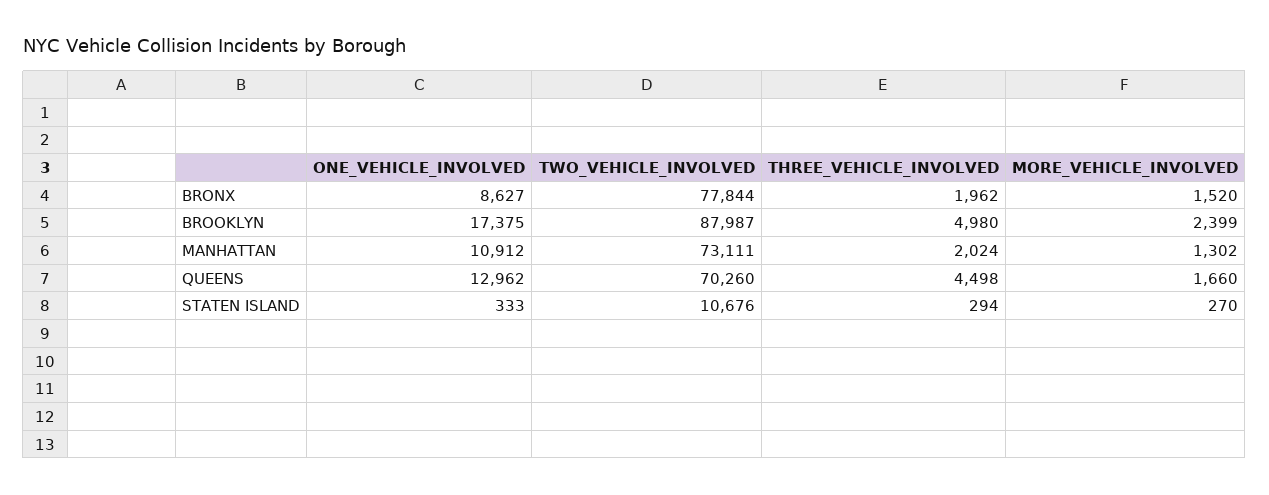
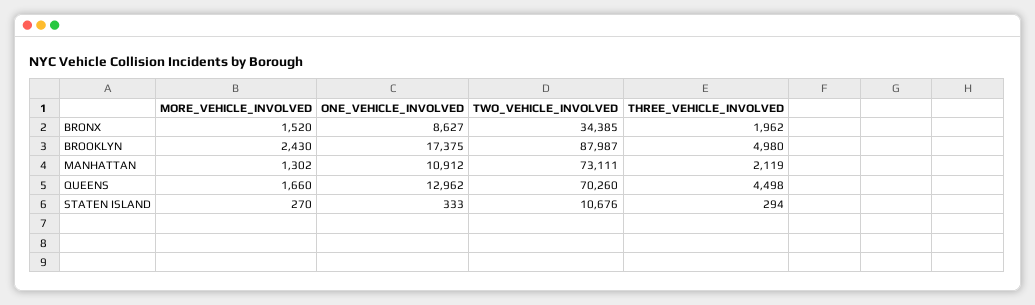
  {
    "ONE_VEHICLE_INVOLVED": {
      "BRONX": 8627,
      "BROOKLYN": 17375,
      "MANHATTAN": 10912,
      "QUEENS": 12962,
      "STATEN ISLAND": 333
    },
    "TWO_VEHICLE_INVOLVED": {
-     "BRONX": 77844,
+     "BRONX": 34385,
      "BROOKLYN": 87987,
      "MANHATTAN": 73111,
      "QUEENS": 70260,
      "STATEN ISLAND": 10676
    },
    "THREE_VEHICLE_INVOLVED": {
      "BRONX": 1962,
      "BROOKLYN": 4980,
-     "MANHATTAN": 2024,
+     "MANHATTAN": 2119,
      "QUEENS": 4498,
      "STATEN ISLAND": 294
    },
    "MORE_VEHICLE_INVOLVED": {
      "BRONX": 1520,
-     "BROOKLYN": 2399,
+     "BROOKLYN": 2430,
      "MANHATTAN": 1302,
      "QUEENS": 1660,
      "STATEN ISLAND": 270
    }
  }

